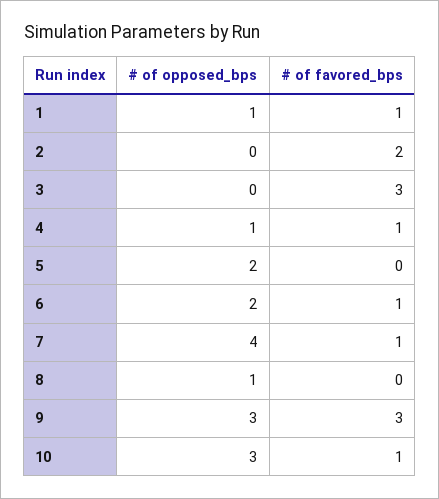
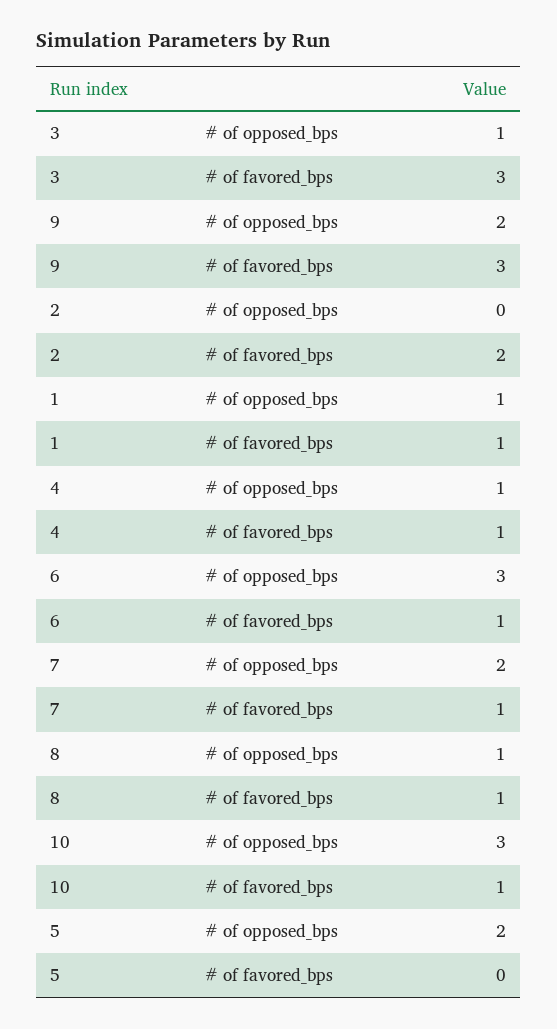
  {
    "# of opposed_bps": {
      "1": 1,
      "2": 0,
-     "3": 0,
+     "3": 1,
      "4": 1,
      "5": 2,
-     "6": 2,
+     "6": 3,
-     "7": 4,
+     "7": 2,
      "8": 1,
-     "9": 3,
+     "9": 2,
      "10": 3
    },
    "# of favored_bps": {
      "1": 1,
      "2": 2,
      "3": 3,
      "4": 1,
      "5": 0,
      "6": 1,
      "7": 1,
-     "8": 0,
+     "8": 1,
      "9": 3,
      "10": 1
    }
  }

